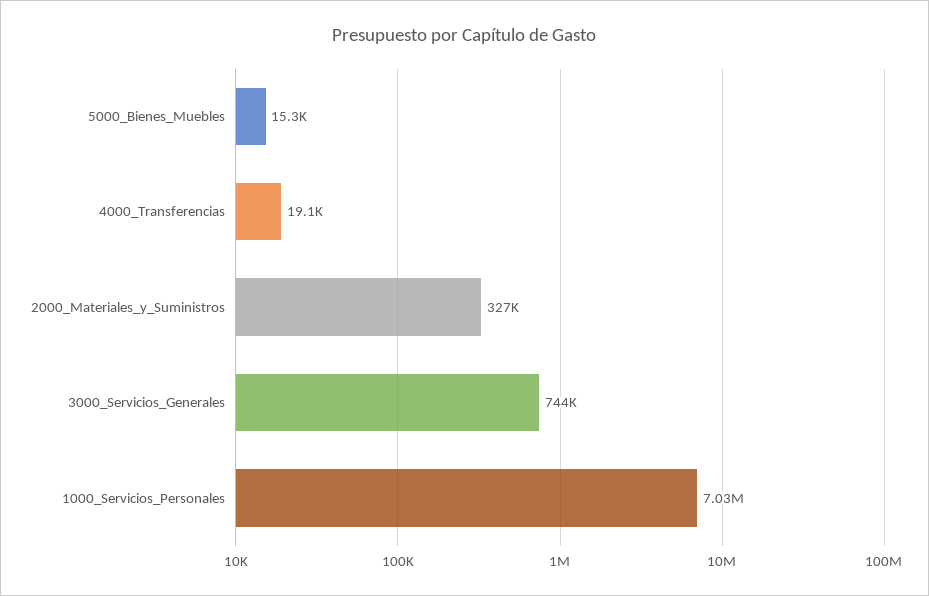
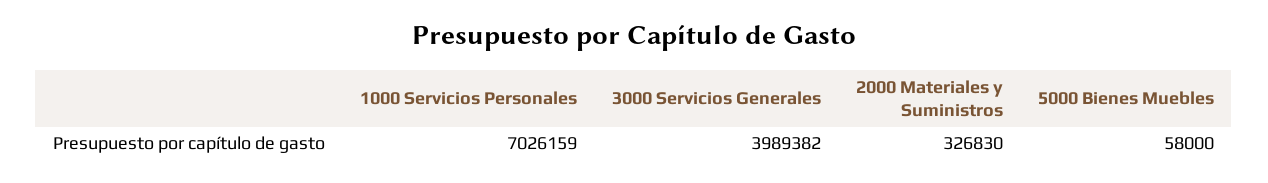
  {
-   "5000_Bienes_Muebles": 15300,
+   "5000_Bienes_Muebles": 58000,
-   "4000_Transferencias": 19100,
    "2000_Materiales_y_Suministros": 326830,
-   "3000_Servicios_Generales": 744000,
+   "3000_Servicios_Generales": 3989382,
    "1000_Servicios_Personales": 7026159
  }

